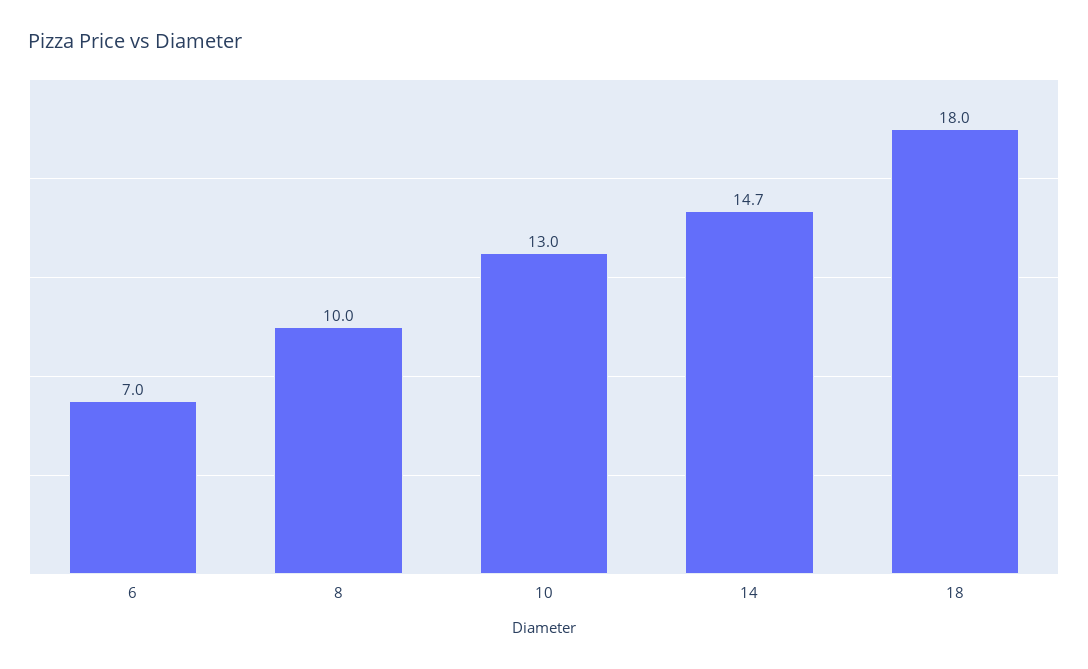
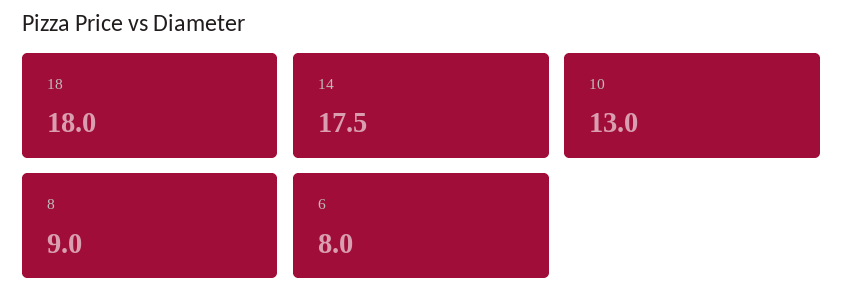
  {
-   "6": 7,
+   "6": 8,
-   "8": 10,
+   "8": 9,
    "10": 13,
-   "14": 14.7,
+   "14": 17.5,
    "18": 18
  }

